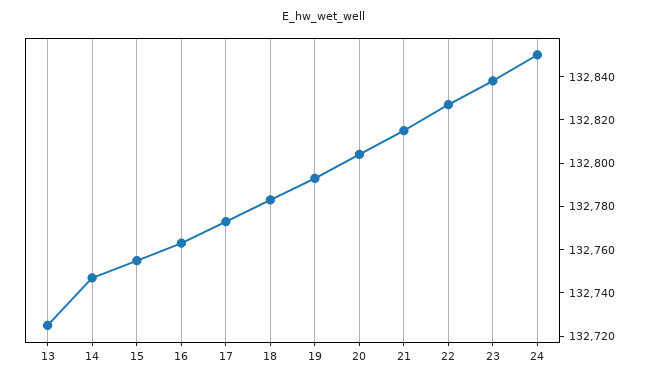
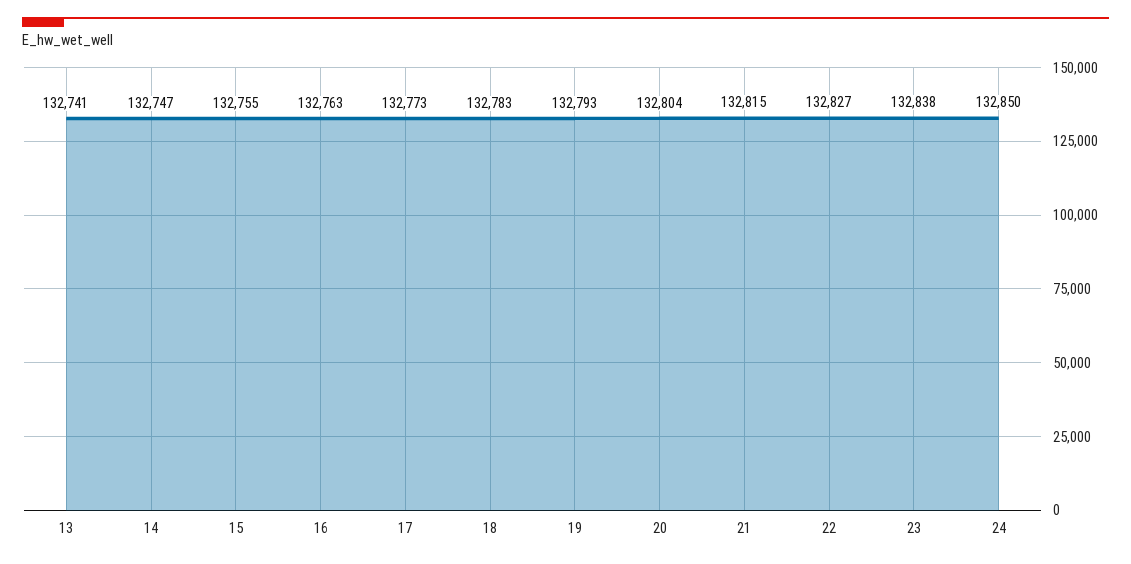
  {
-   "13": 132725,
+   "13": 132741,
    "14": 132747,
    "15": 132755,
    "16": 132763,
    "17": 132773,
    "18": 132783,
    "19": 132793,
    "20": 132804,
    "21": 132815,
    "22": 132827,
    "23": 132838,
    "24": 132850
  }

